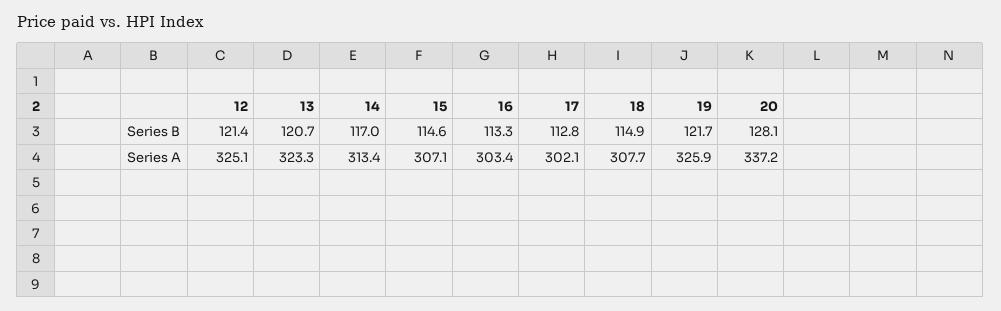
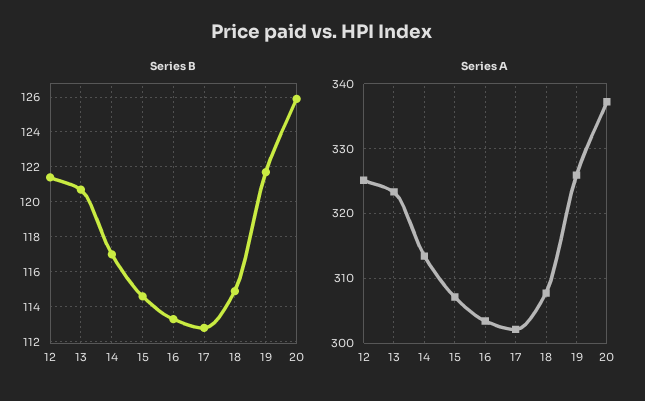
  {
    "Series B": {
      "12": 121.4,
      "13": 120.7,
      "14": 117,
      "15": 114.6,
      "16": 113.3,
      "17": 112.8,
      "18": 114.9,
      "19": 121.7,
-     "20": 128.1
+     "20": 126
    },
    "Series A": {
      "12": 325.1,
      "13": 323.3,
      "14": 313.4,
      "15": 307.1,
      "16": 303.4,
      "17": 302.1,
      "18": 307.7,
      "19": 325.9,
      "20": 337.2
    }
  }

